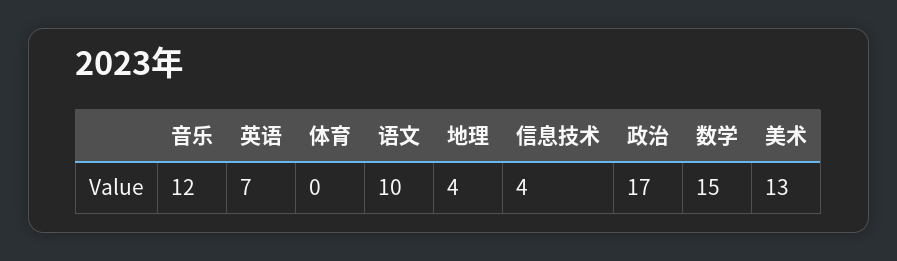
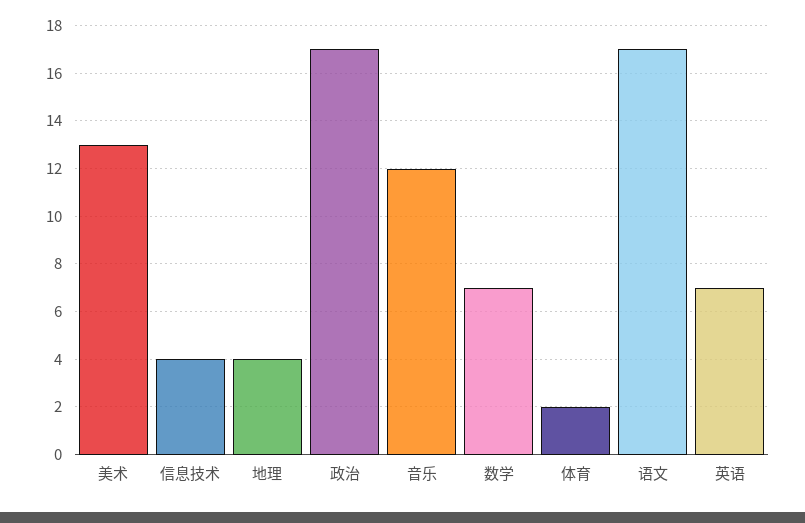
  {
    "音乐": 12,
    "英语": 7,
-   "体育": 0,
+   "体育": 2,
-   "语文": 10,
+   "语文": 17,
    "地理": 4,
    "信息技术": 4,
    "政治": 17,
-   "数学": 15,
+   "数学": 7,
    "美术": 13
  }

